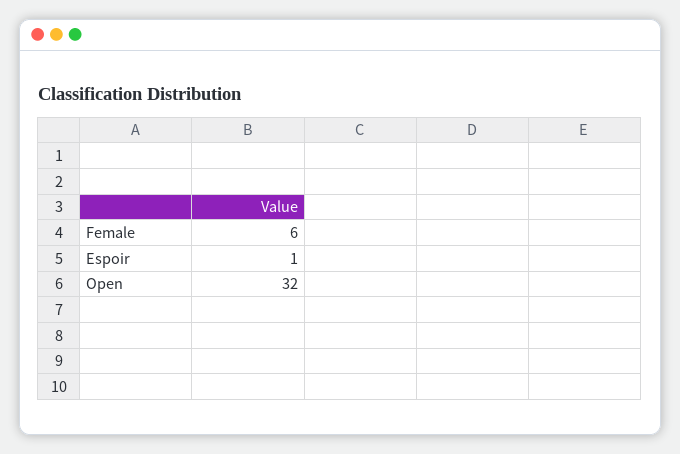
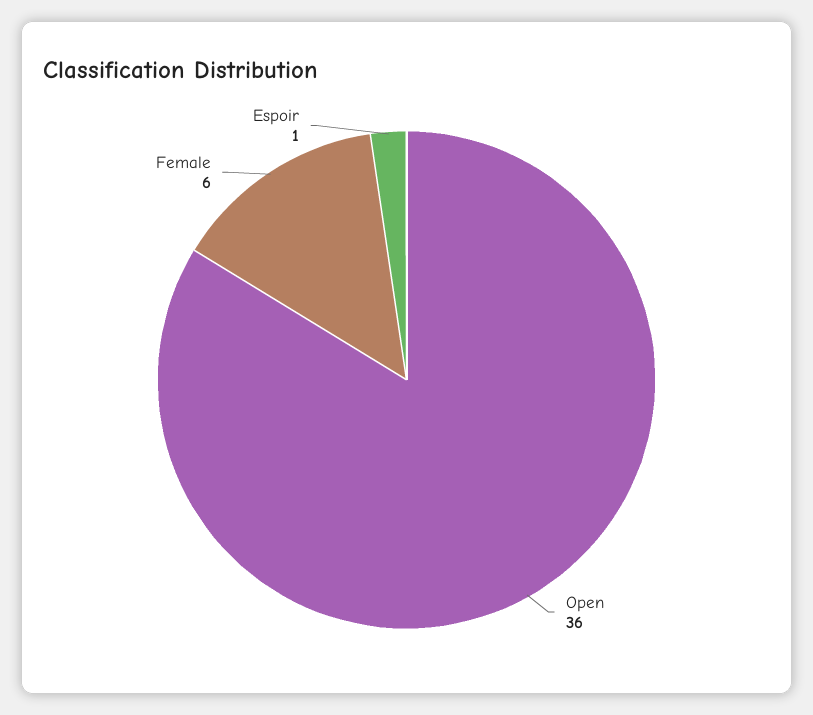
  {
    "Female": 6,
    "Espoir": 1,
-   "Open": 32
+   "Open": 36
  }

